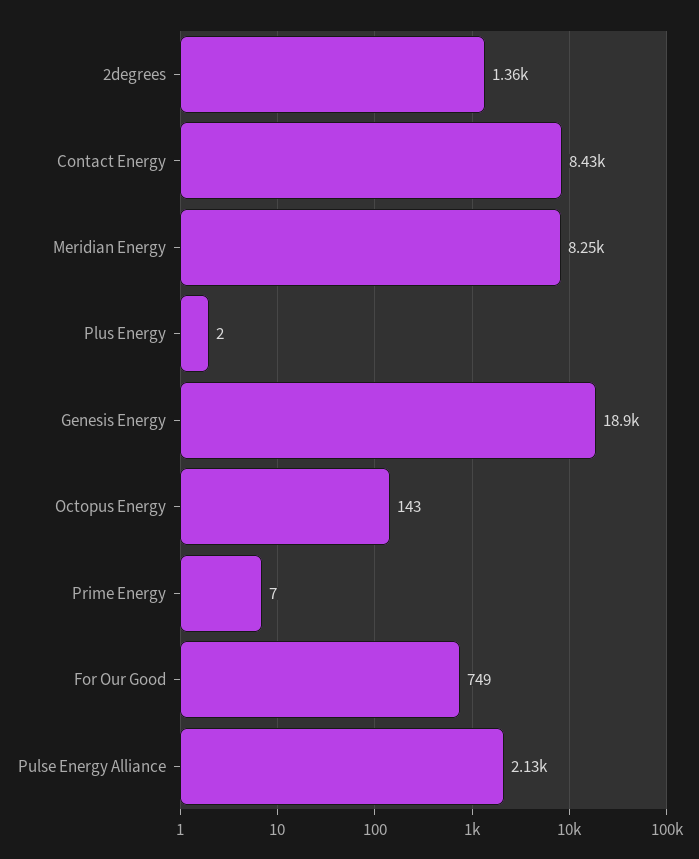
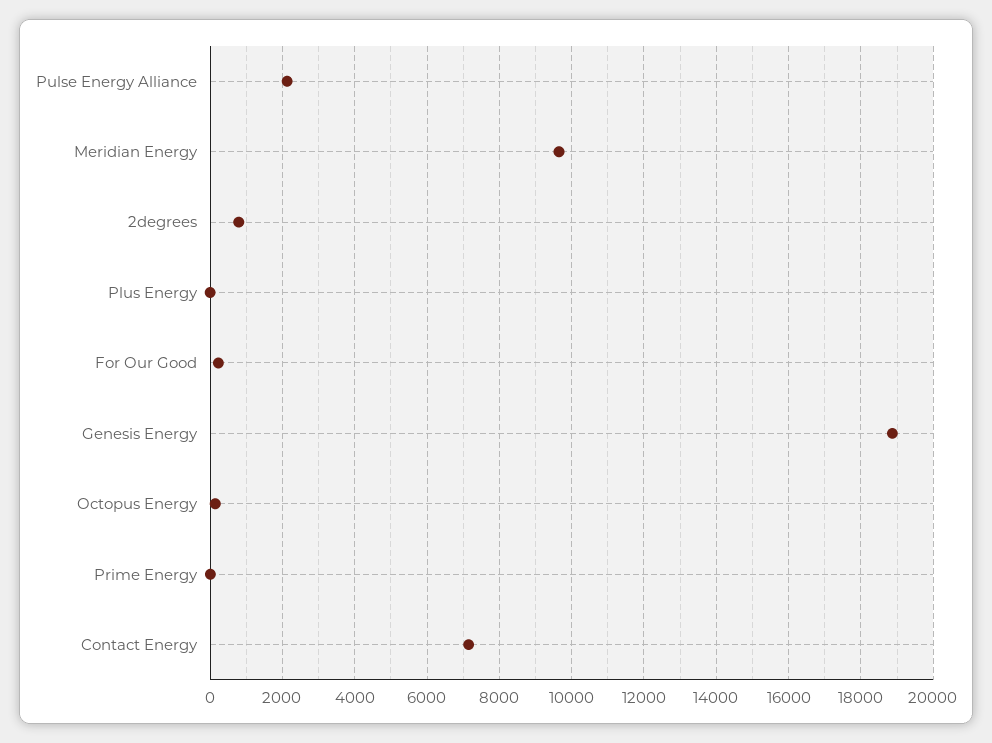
  {
-   "2degrees": 1360,
+   "2degrees": 800,
-   "Contact Energy": 8430,
+   "Contact Energy": 7200,
-   "Meridian Energy": 8250,
+   "Meridian Energy": 9600,
    "Plus Energy": 2,
    "Genesis Energy": 18900,
    "Octopus Energy": 143,
    "Prime Energy": 7,
-   "For Our Good": 749,
+   "For Our Good": 200,
    "Pulse Energy Alliance": 2130
  }

